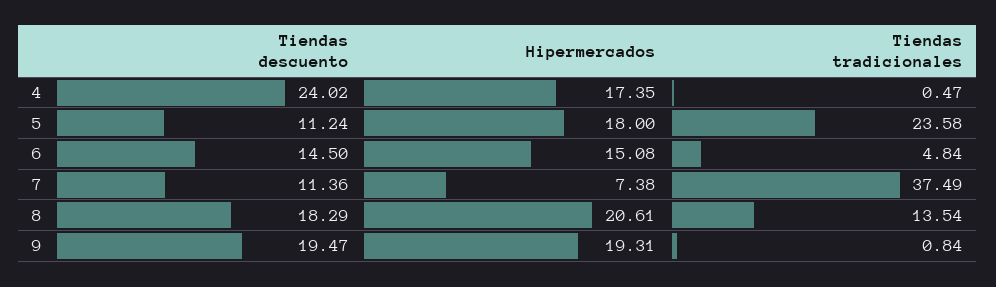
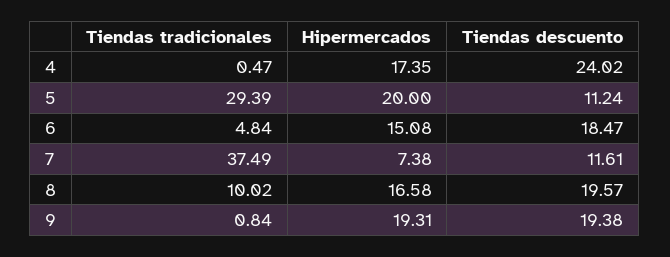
  {
    "Tiendas descuento": {
      "4": 24.02,
      "5": 11.24,
-     "6": 14.5,
+     "6": 18.47,
-     "7": 11.36,
+     "7": 11.61,
-     "8": 18.29,
+     "8": 19.57,
-     "9": 19.47
+     "9": 19.38
    },
    "Hipermercados": {
      "4": 17.35,
-     "5": 18,
+     "5": 20,
      "6": 15.08,
      "7": 7.38,
-     "8": 20.61,
+     "8": 16.58,
      "9": 19.31
    },
    "Tiendas tradicionales": {
      "4": 0.47,
-     "5": 23.58,
+     "5": 29.39,
      "6": 4.84,
      "7": 37.49,
-     "8": 13.54,
+     "8": 10.02,
      "9": 0.84
    }
  }

